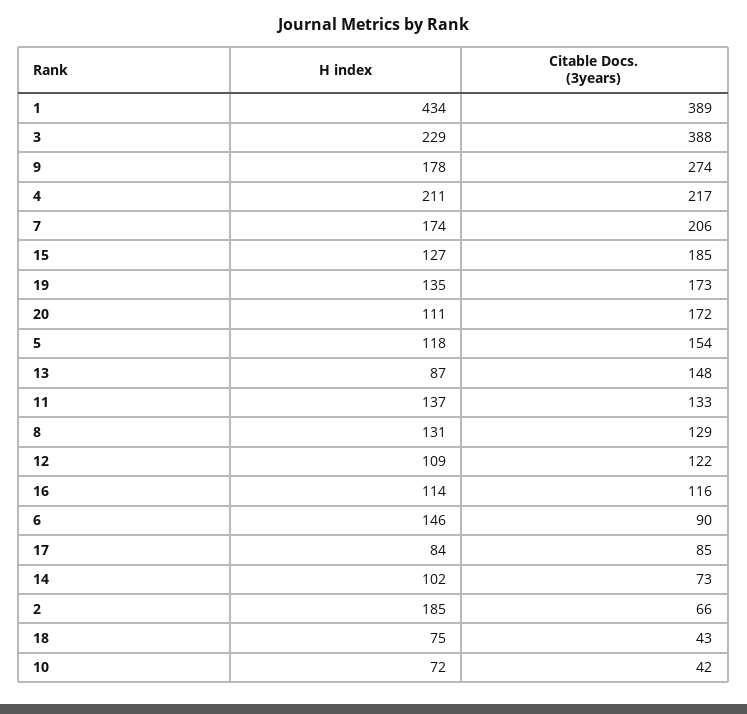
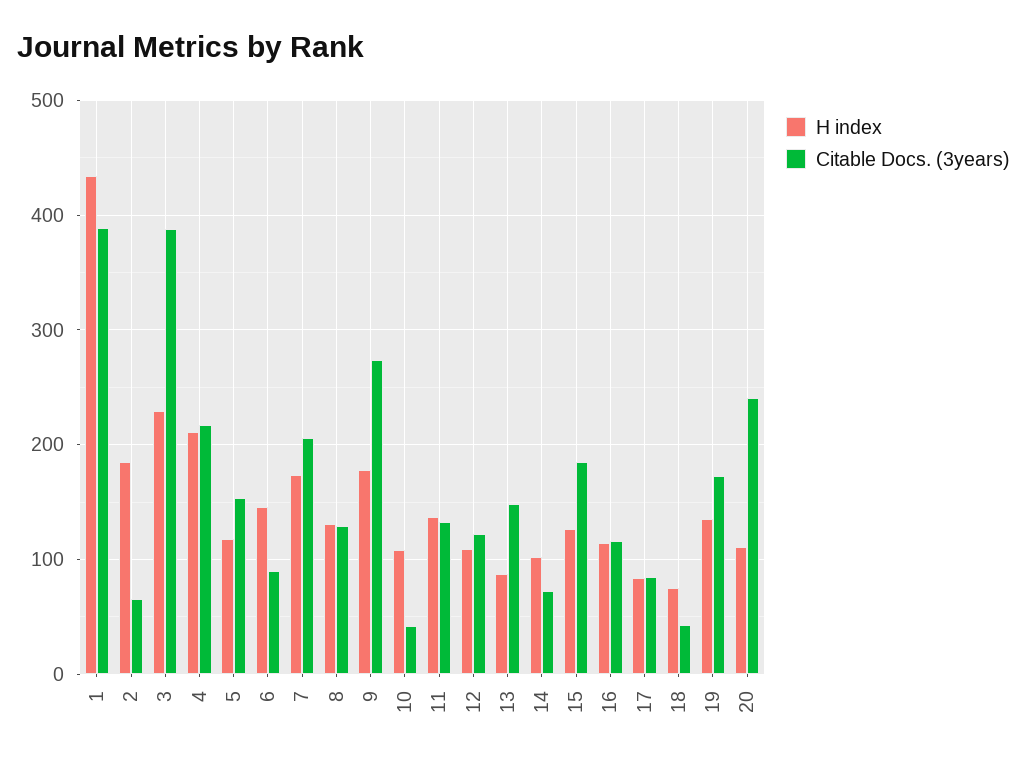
  {
    "H index": {
      "1": 434,
      "3": 229,
      "9": 178,
      "4": 211,
      "7": 174,
      "15": 127,
      "19": 135,
      "20": 111,
      "5": 118,
      "13": 87,
      "11": 137,
      "8": 131,
      "12": 109,
      "16": 114,
      "6": 146,
      "17": 84,
      "14": 102,
      "2": 185,
      "18": 75,
-     "10": 72
+     "10": 110
    },
    "Citable Docs. (3years)": {
      "1": 389,
      "3": 388,
      "9": 274,
      "4": 217,
      "7": 206,
      "15": 185,
      "19": 173,
-     "20": 172,
+     "20": 240,
      "5": 154,
      "13": 148,
      "11": 133,
      "8": 129,
      "12": 122,
      "16": 116,
      "6": 90,
      "17": 85,
      "14": 73,
      "2": 66,
      "18": 43,
      "10": 42
    }
  }

